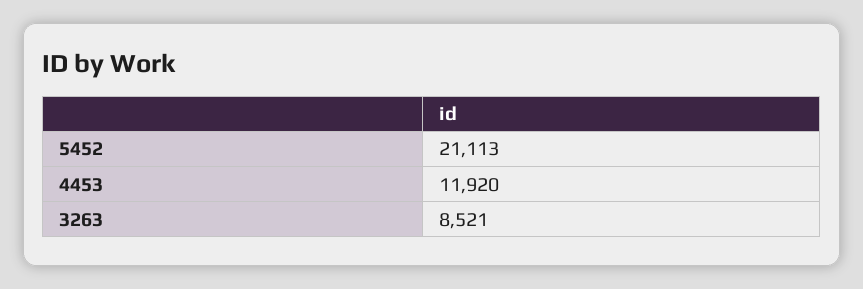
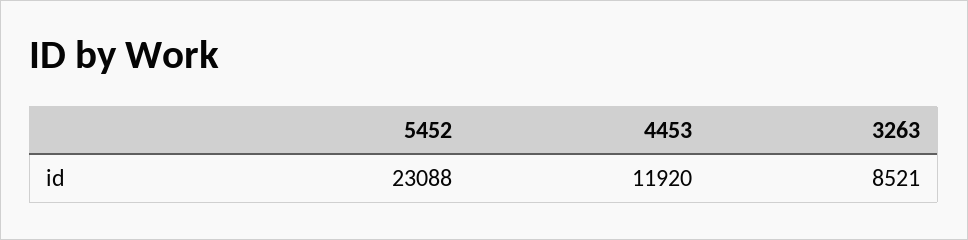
  {
-   "5452": 21113,
+   "5452": 23088,
    "4453": 11920,
    "3263": 8521
  }

